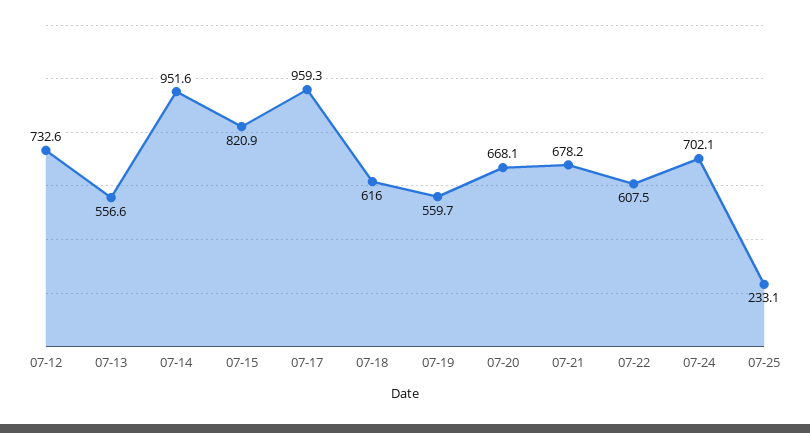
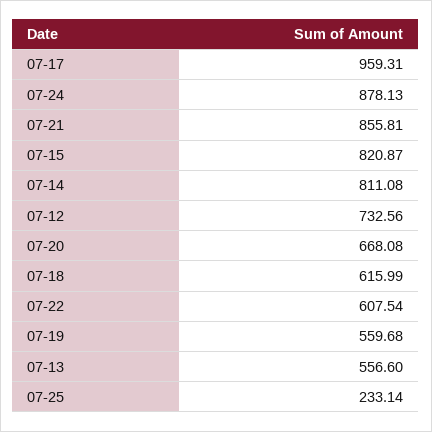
  {
    "07-12": 732.56,
    "07-13": 556.6,
-   "07-14": 951.6,
+   "07-14": 811.08,
    "07-15": 820.87,
    "07-17": 959.31,
    "07-18": 615.99,
    "07-19": 559.68,
    "07-20": 668.08,
-   "07-21": 678.2,
+   "07-21": 855.81,
    "07-22": 607.54,
-   "07-24": 702.1,
+   "07-24": 878.13,
    "07-25": 233.14
  }

